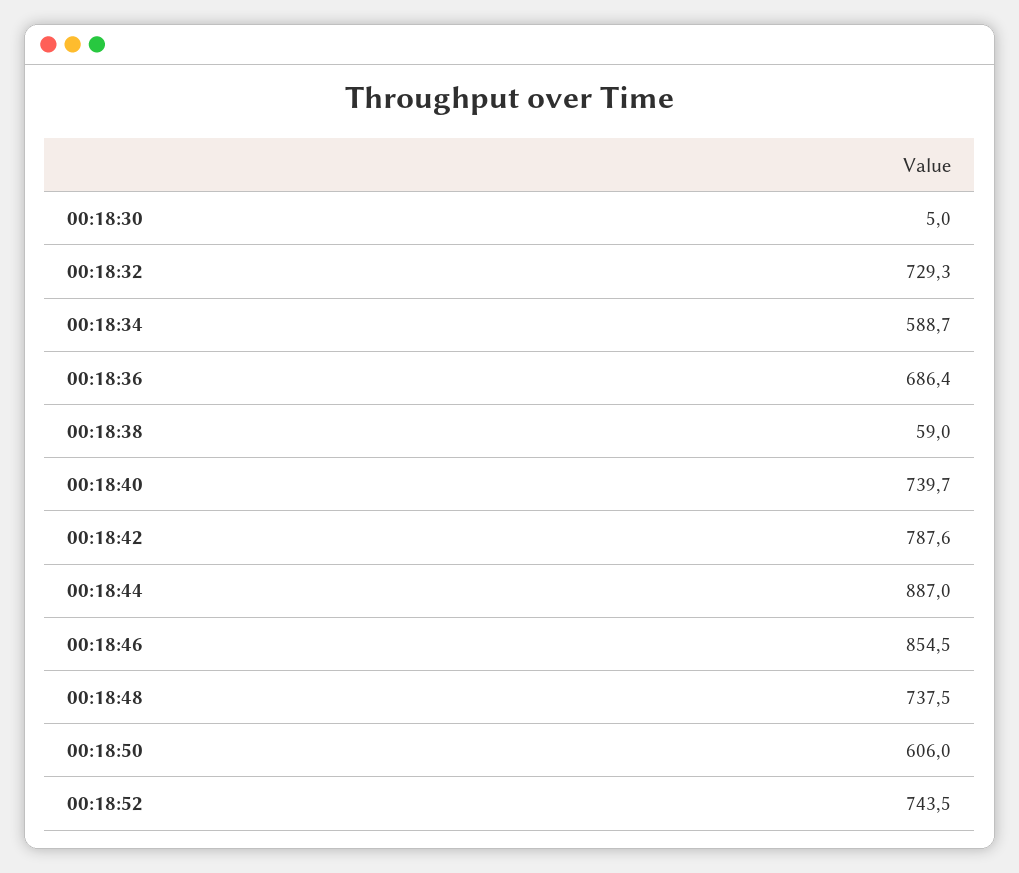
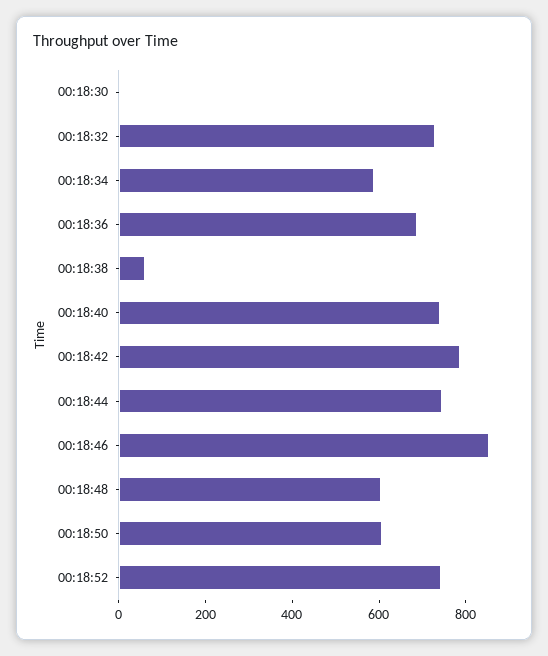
  {
    "00:18:30": 5,
    "00:18:32": 729.3,
    "00:18:34": 588.7,
    "00:18:36": 686.4,
    "00:18:38": 59,
    "00:18:40": 739.7,
    "00:18:42": 787.6,
-   "00:18:44": 887,
+   "00:18:44": 750,
    "00:18:46": 854.5,
-   "00:18:48": 737.5,
+   "00:18:48": 600,
    "00:18:50": 606,
    "00:18:52": 743.5
  }

